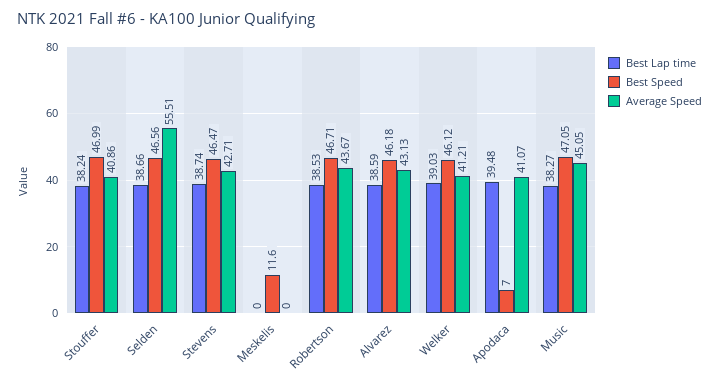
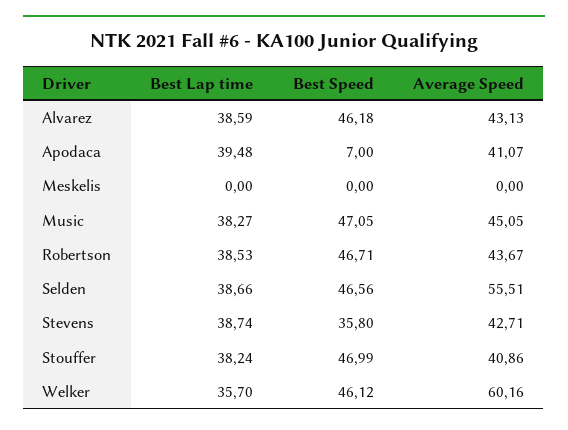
  {
    "Best Lap time": {
      "Stouffer": 38.24,
      "Selden": 38.66,
      "Stevens": 38.74,
      "Meskelis": 0,
      "Robertson": 38.53,
      "Alvarez": 38.59,
-     "Welker": 39.03,
+     "Welker": 35.7,
      "Apodaca": 39.48,
      "Music": 38.27
    },
    "Best Speed": {
      "Stouffer": 46.99,
      "Selden": 46.56,
-     "Stevens": 46.47,
+     "Stevens": 35.8,
-     "Meskelis": 11.6,
+     "Meskelis": 0,
      "Robertson": 46.71,
      "Alvarez": 46.18,
      "Welker": 46.12,
      "Apodaca": 7,
      "Music": 47.05
    },
    "Average Speed": {
      "Stouffer": 40.86,
      "Selden": 55.51,
      "Stevens": 42.71,
      "Meskelis": 0,
      "Robertson": 43.67,
      "Alvarez": 43.13,
-     "Welker": 41.21,
+     "Welker": 60.16,
      "Apodaca": 41.07,
      "Music": 45.05
    }
  }

